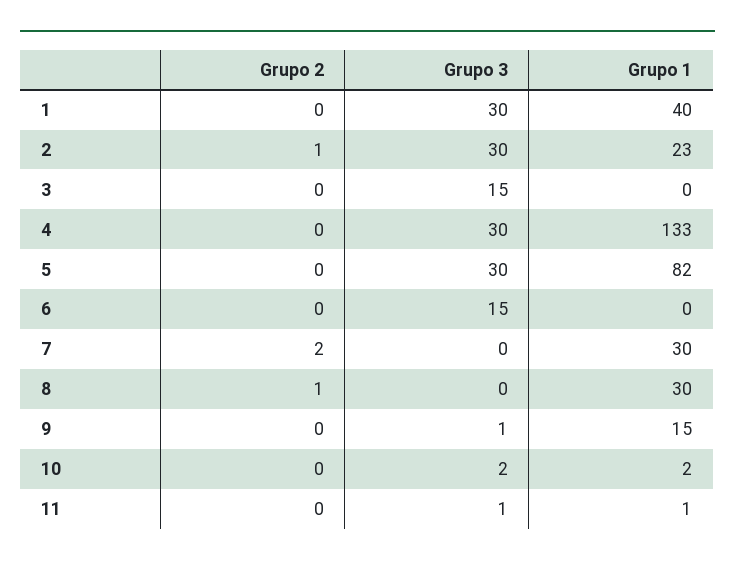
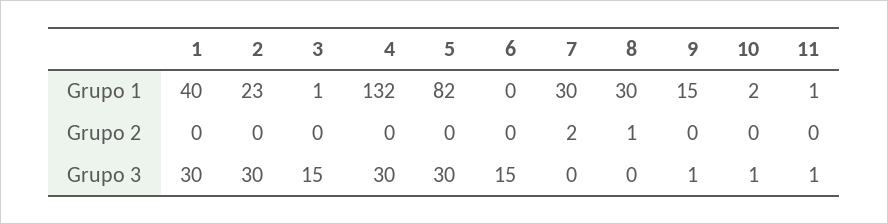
  {
    "Grupo 2": {
      "1": 0,
-     "2": 1,
+     "2": 0,
      "3": 0,
      "4": 0,
      "5": 0,
      "6": 0,
      "7": 2,
      "8": 1,
      "9": 0,
      "10": 0,
      "11": 0
    },
    "Grupo 3": {
      "1": 30,
      "2": 30,
      "3": 15,
      "4": 30,
      "5": 30,
      "6": 15,
      "7": 0,
      "8": 0,
      "9": 1,
-     "10": 2,
+     "10": 1,
      "11": 1
    },
    "Grupo 1": {
      "1": 40,
      "2": 23,
-     "3": 0,
+     "3": 1,
-     "4": 133,
+     "4": 132,
      "5": 82,
      "6": 0,
      "7": 30,
      "8": 30,
      "9": 15,
      "10": 2,
      "11": 1
    }
  }

